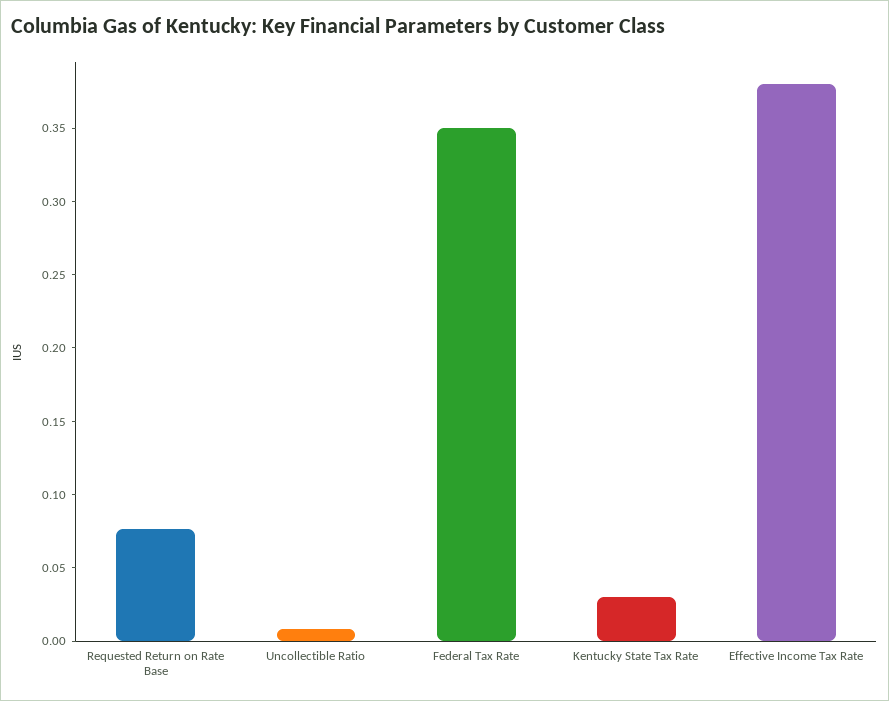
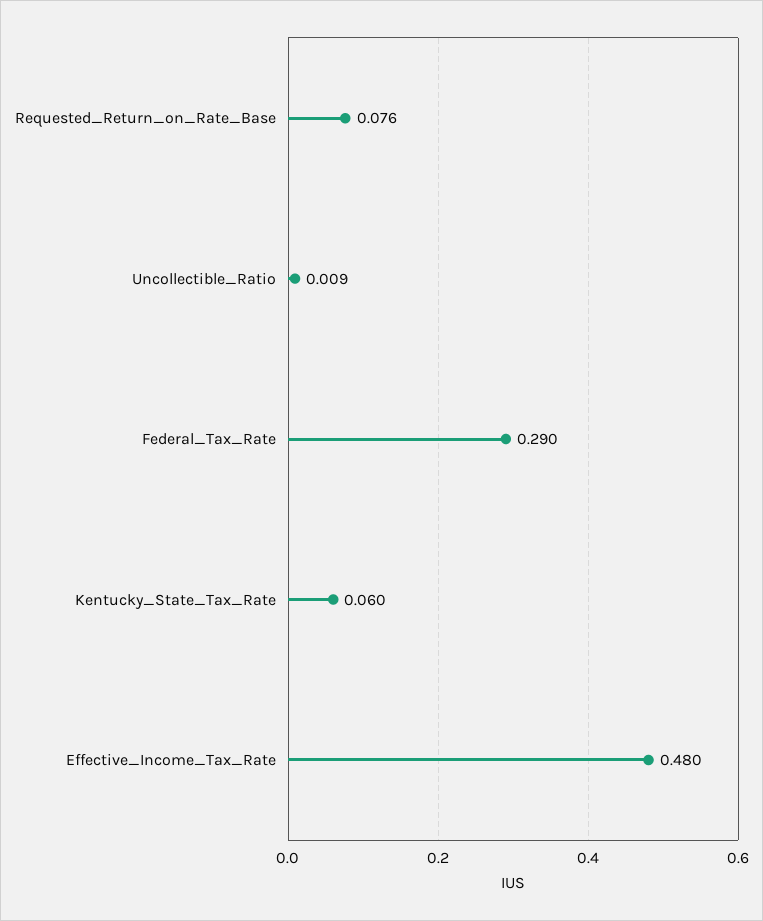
  {
    "Requested Return on Rate Base": 0.076,
    "Uncollectible Ratio": 0.009,
-   "Federal Tax Rate": 0.35,
+   "Federal Tax Rate": 0.29,
-   "Kentucky State Tax Rate": 0.03,
+   "Kentucky State Tax Rate": 0.06,
-   "Effective Income Tax Rate": 0.38
+   "Effective Income Tax Rate": 0.48
  }

